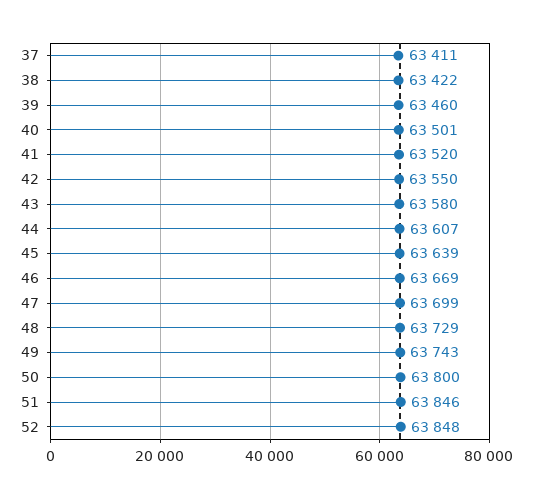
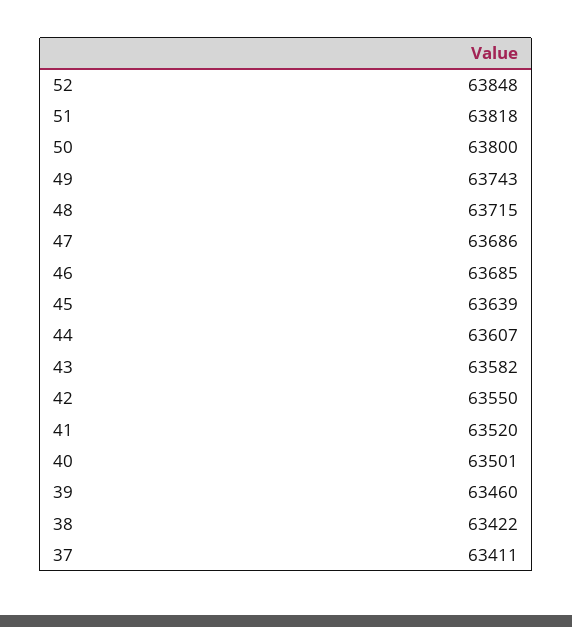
  {
    "37": 63411,
    "38": 63422,
    "39": 63460,
    "40": 63501,
    "41": 63520,
    "42": 63550,
-   "43": 63580,
+   "43": 63582,
    "44": 63607,
    "45": 63639,
-   "46": 63669,
+   "46": 63685,
-   "47": 63699,
+   "47": 63686,
-   "48": 63729,
+   "48": 63715,
    "49": 63743,
    "50": 63800,
-   "51": 63846,
+   "51": 63818,
    "52": 63848
  }

